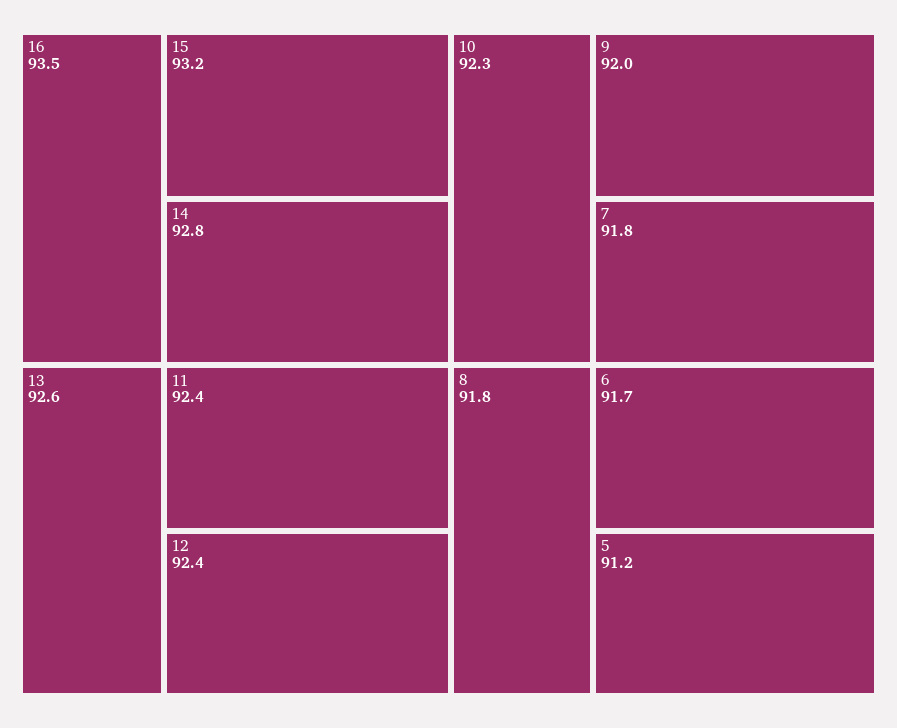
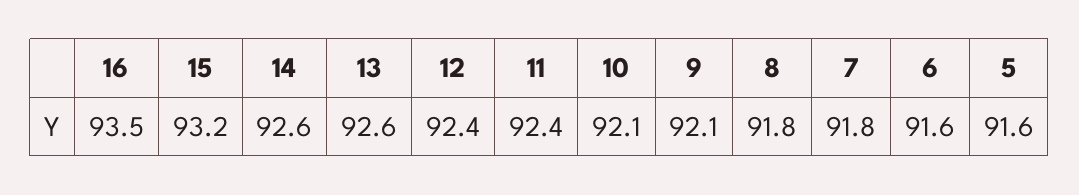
  {
    "16": 93.5,
    "15": 93.2,
-   "14": 92.8,
+   "14": 92.6,
    "13": 92.6,
    "11": 92.4,
    "12": 92.4,
-   "10": 92.3,
+   "10": 92.1,
-   "9": 92,
+   "9": 92.1,
    "7": 91.8,
    "8": 91.8,
-   "6": 91.7,
+   "6": 91.6,
-   "5": 91.2
+   "5": 91.6
  }

